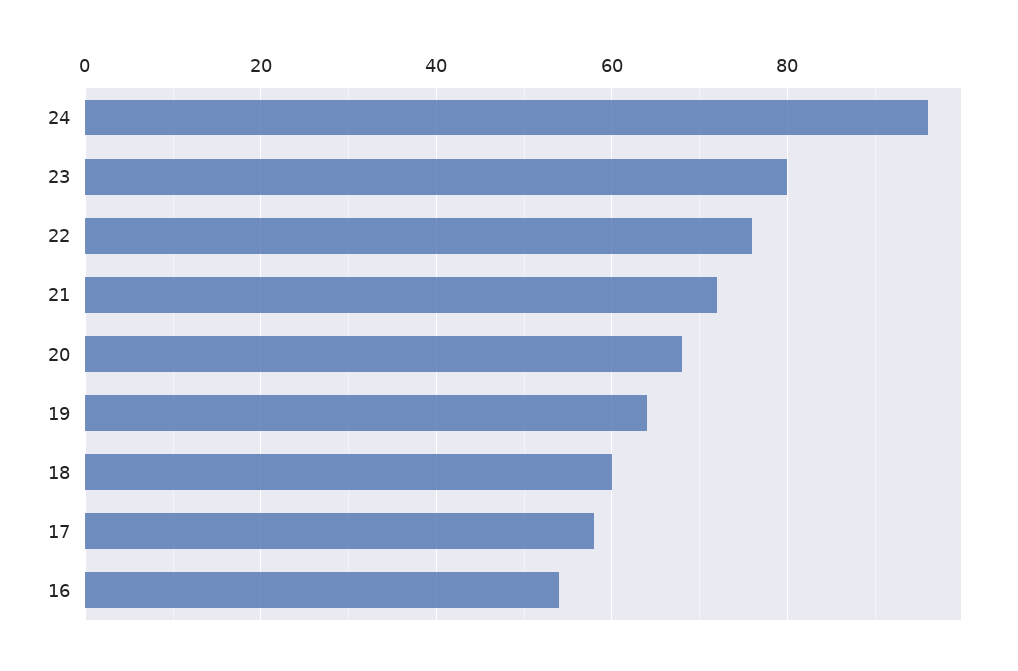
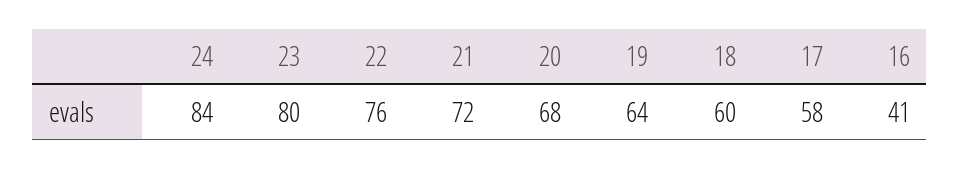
  {
-   "24": 95,
+   "24": 84,
    "23": 80,
    "22": 76,
    "21": 72,
    "20": 68,
    "19": 64,
    "18": 60,
    "17": 58,
-   "16": 55
+   "16": 41
  }

